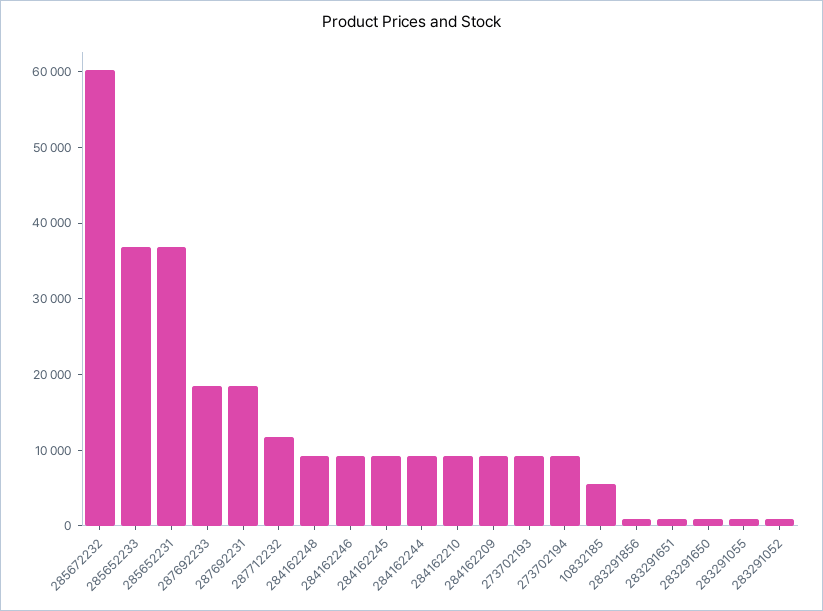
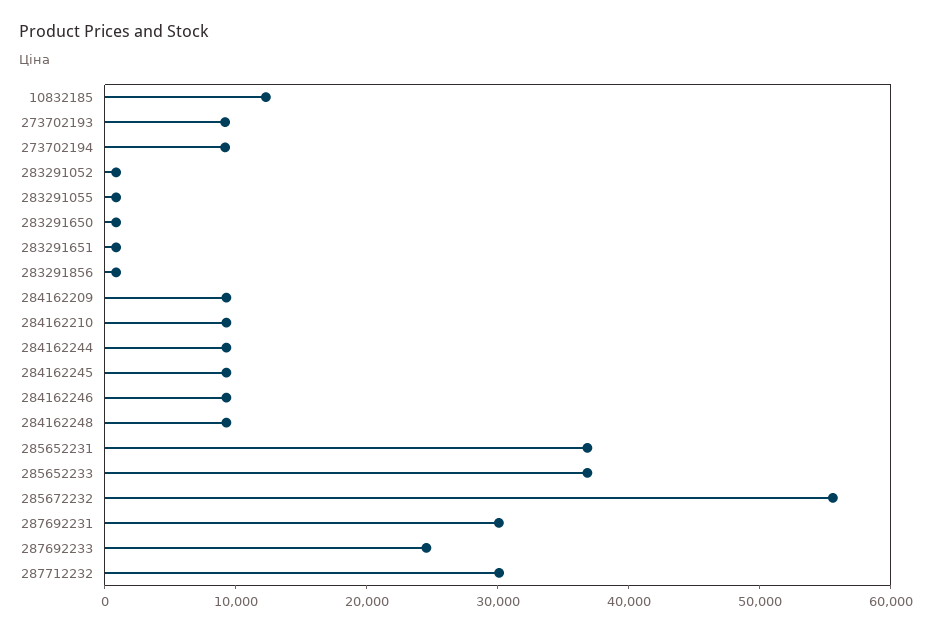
  {
-   "285672232": 60000,
+   "285672232": 56000,
    "285652233": 36000,
    "285652231": 36000,
-   "287692233": 18000,
+   "287692233": 24000,
-   "287692231": 18000,
+   "287692231": 30000,
-   "287712232": 12000,
+   "287712232": 30000,
    "284162248": 10000,
    "284162246": 10000,
    "284162245": 10000,
    "284162244": 10000,
    "284162210": 10000,
    "284162209": 10000,
    "273702193": 10000,
    "273702194": 10000,
-   "10832185": 6000,
+   "10832185": 12000,
    "283291856": 0,
    "283291651": 0,
    "283291650": 0,
    "283291055": 0,
    "283291052": 0
  }

